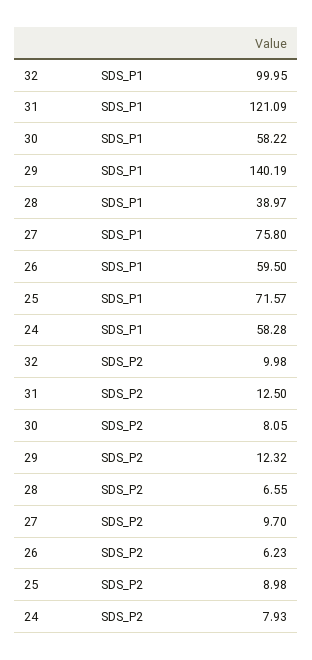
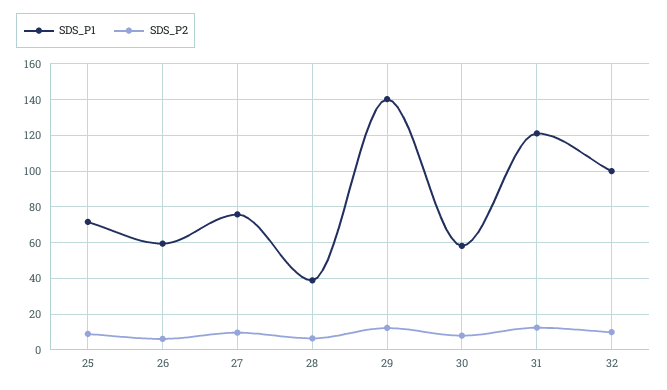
  {
    "SDS_P1": {
      "32": 99.95,
      "31": 121.09,
      "30": 58.22,
      "29": 140.19,
      "28": 38.97,
      "27": 75.8,
      "26": 59.5,
-     "25": 71.57,
+     "25": 71.57
-     "24": 58.28
    },
    "SDS_P2": {
      "32": 9.98,
      "31": 12.5,
      "30": 8.05,
      "29": 12.32,
      "28": 6.55,
      "27": 9.7,
      "26": 6.23,
-     "25": 8.98,
+     "25": 8.98
-     "24": 7.93
    }
  }

